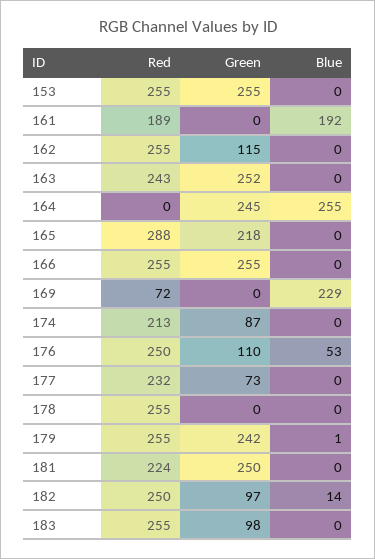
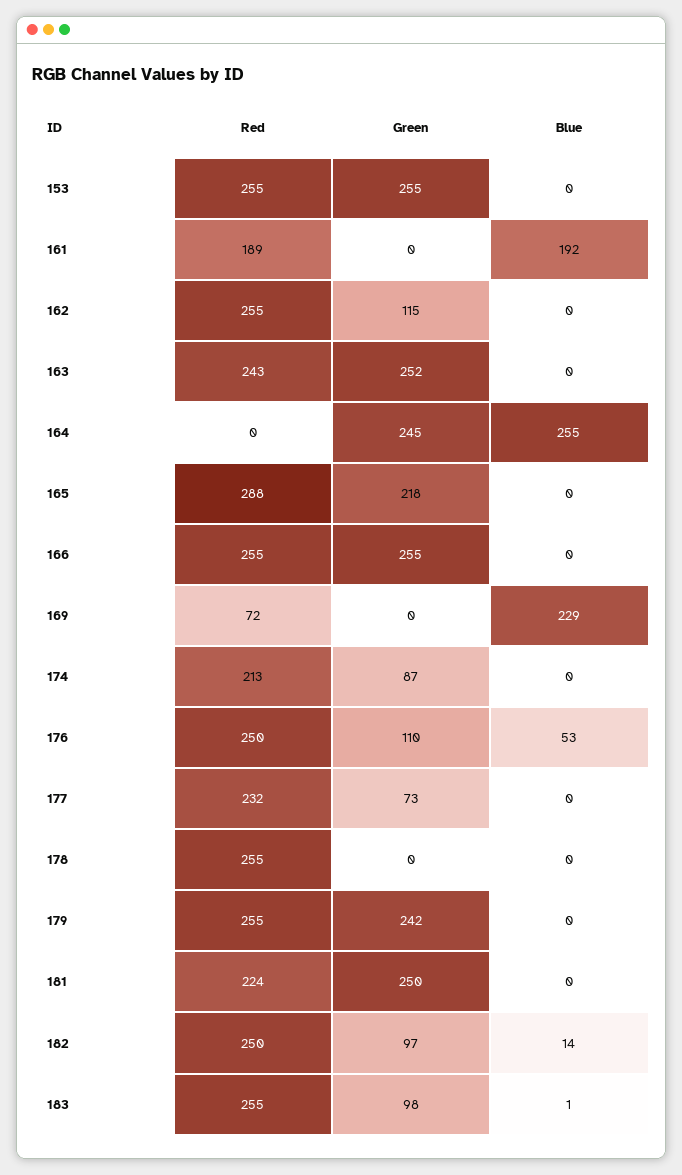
  {
    "Red": {
      "153": 255,
      "161": 189,
      "162": 255,
      "163": 243,
      "164": 0,
      "165": 288,
      "166": 255,
      "169": 72,
      "174": 213,
      "176": 250,
      "177": 232,
      "178": 255,
      "179": 255,
      "181": 224,
      "182": 250,
      "183": 255
    },
    "Green": {
      "153": 255,
      "161": 0,
      "162": 115,
      "163": 252,
      "164": 245,
      "165": 218,
      "166": 255,
      "169": 0,
      "174": 87,
      "176": 110,
      "177": 73,
      "178": 0,
      "179": 242,
      "181": 250,
      "182": 97,
      "183": 98
    },
    "Blue": {
      "153": 0,
      "161": 192,
      "162": 0,
      "163": 0,
      "164": 255,
      "165": 0,
      "166": 0,
      "169": 229,
      "174": 0,
      "176": 53,
      "177": 0,
      "178": 0,
-     "179": 1,
+     "179": 0,
      "181": 0,
      "182": 14,
-     "183": 0
+     "183": 1
    }
  }

